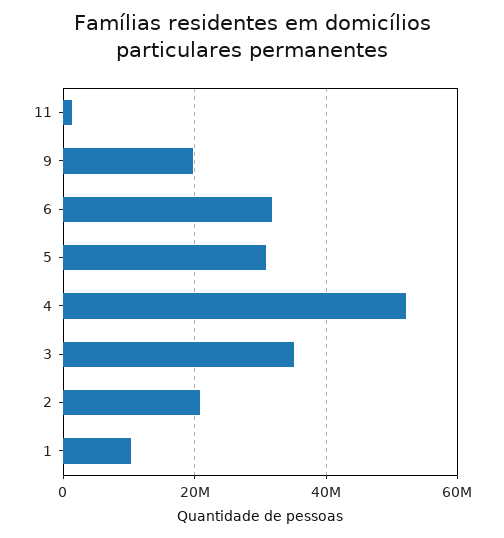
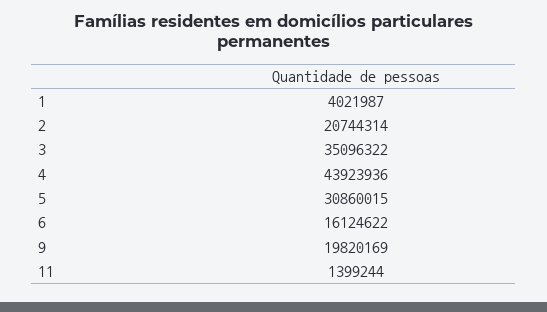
  {
    "11": 1399244,
    "9": 19820169,
-   "6": 32000000,
+   "6": 16124622,
    "5": 30860015,
-   "4": 52000000,
+   "4": 43923936,
    "3": 35096322,
    "2": 20744314,
-   "1": 10000000
+   "1": 4021987
  }

